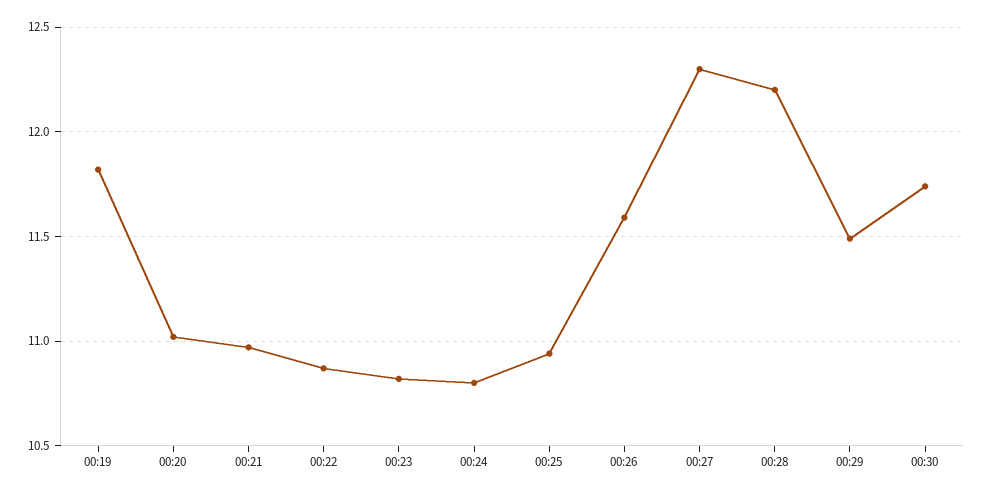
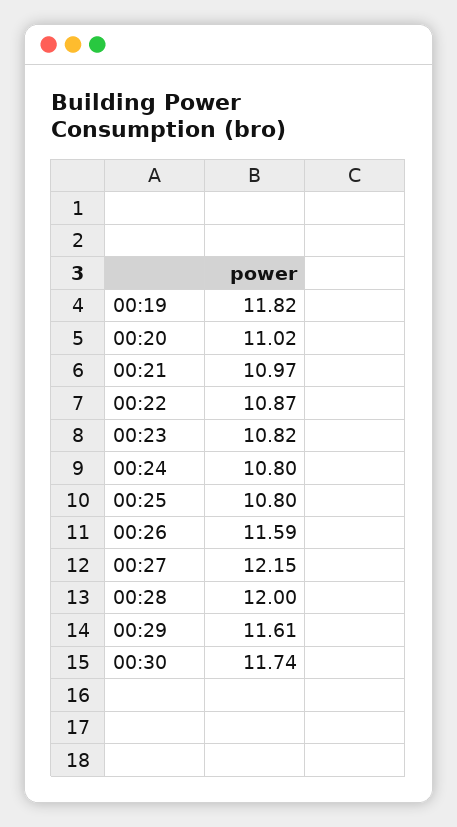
  {
    "00:19": 11.82,
    "00:20": 11.02,
    "00:21": 10.97,
    "00:22": 10.87,
    "00:23": 10.82,
    "00:24": 10.8,
-   "00:25": 10.95,
+   "00:25": 10.8,
    "00:26": 11.59,
-   "00:27": 12.3,
+   "00:27": 12.15,
-   "00:28": 12.2,
+   "00:28": 12,
-   "00:29": 11.5,
+   "00:29": 11.61,
    "00:30": 11.74
  }

